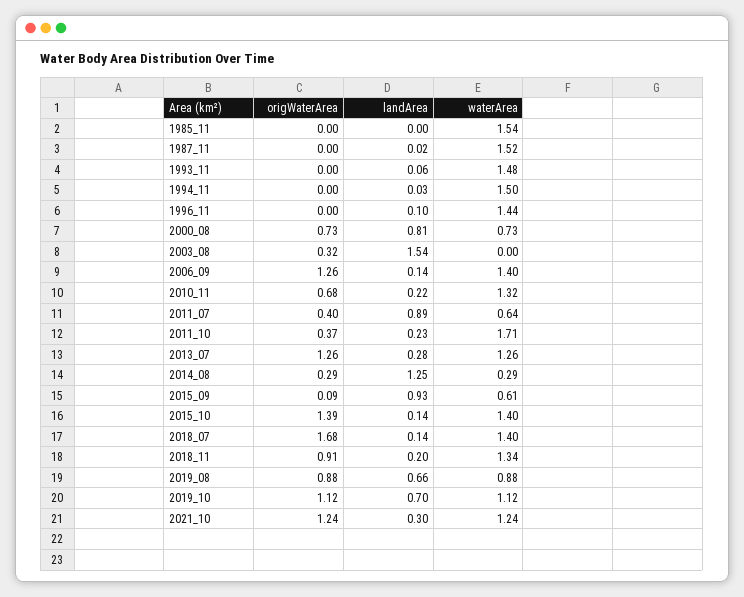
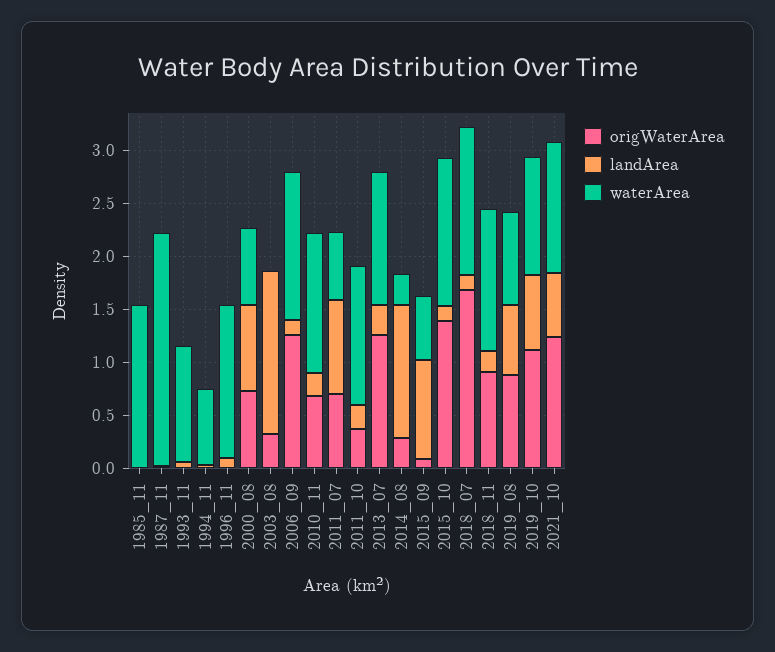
  {
    "origWaterArea": {
      "1985_11": 0,
      "1987_11": 0,
      "1993_11": 0,
      "1994_11": 0,
      "1996_11": 0,
      "2000_08": 0.73,
      "2003_08": 0.32,
      "2006_09": 1.26,
      "2010_11": 0.68,
-     "2011_07": 0.4,
+     "2011_07": 0.7,
      "2011_10": 0.37,
      "2013_07": 1.26,
      "2014_08": 0.29,
      "2015_09": 0.09,
      "2015_10": 1.39,
      "2018_07": 1.68,
      "2018_11": 0.91,
      "2019_08": 0.88,
      "2019_10": 1.12,
      "2021_10": 1.24
    },
    "landArea": {
      "1985_11": 0,
      "1987_11": 0.02,
      "1993_11": 0.06,
      "1994_11": 0.03,
      "1996_11": 0.1,
      "2000_08": 0.81,
      "2003_08": 1.54,
      "2006_09": 0.14,
      "2010_11": 0.22,
      "2011_07": 0.89,
      "2011_10": 0.23,
      "2013_07": 0.28,
      "2014_08": 1.25,
      "2015_09": 0.93,
      "2015_10": 0.14,
      "2018_07": 0.14,
      "2018_11": 0.2,
      "2019_08": 0.66,
      "2019_10": 0.7,
-     "2021_10": 0.3
+     "2021_10": 0.6
    },
    "waterArea": {
      "1985_11": 1.54,
-     "1987_11": 1.52,
+     "1987_11": 2.2,
-     "1993_11": 1.48,
+     "1993_11": 1.1,
-     "1994_11": 1.5,
+     "1994_11": 0.7,
      "1996_11": 1.44,
      "2000_08": 0.73,
      "2003_08": 0,
      "2006_09": 1.4,
      "2010_11": 1.32,
      "2011_07": 0.64,
-     "2011_10": 1.71,
+     "2011_10": 1.3,
      "2013_07": 1.26,
      "2014_08": 0.29,
      "2015_09": 0.61,
      "2015_10": 1.4,
      "2018_07": 1.4,
      "2018_11": 1.34,
      "2019_08": 0.88,
      "2019_10": 1.12,
      "2021_10": 1.24
    }
  }

